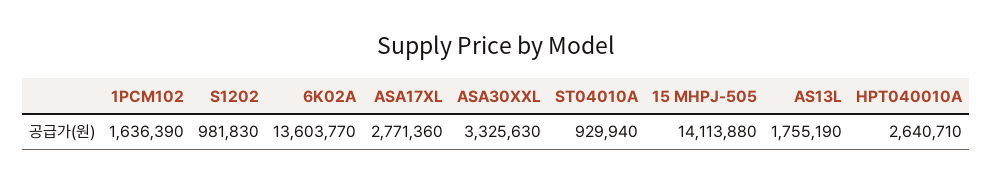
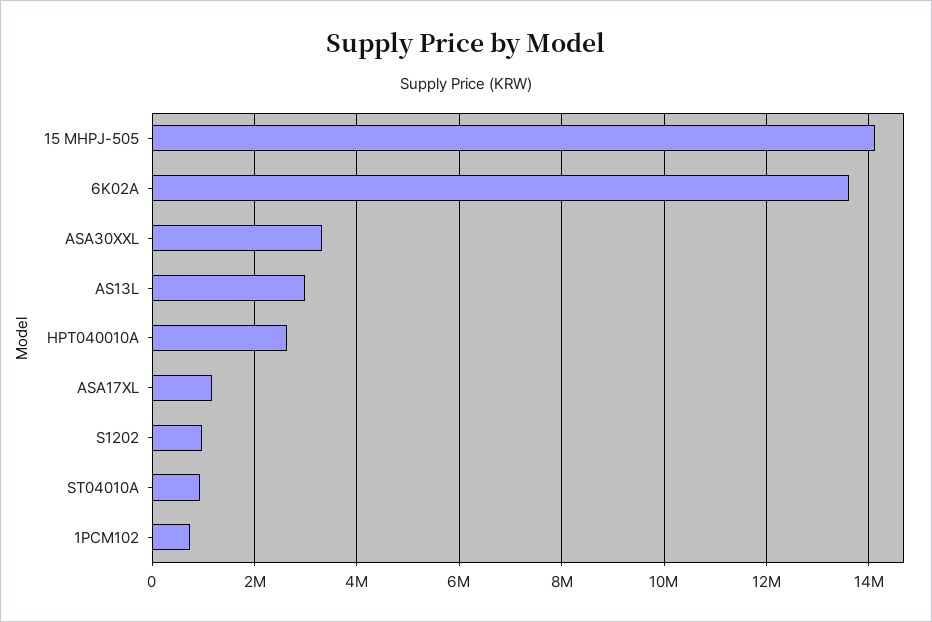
  {
-   "1PCM102": 1636390,
+   "1PCM102": 800000,
    "S1202": 981830,
    "6K02A": 13603770,
-   "ASA17XL": 2771360,
+   "ASA17XL": 1200000,
    "ASA30XXL": 3325630,
    "ST04010A": 929940,
    "15 MHPJ-505": 14113880,
-   "AS13L": 1755190,
+   "AS13L": 3000000,
    "HPT040010A": 2640710
  }

